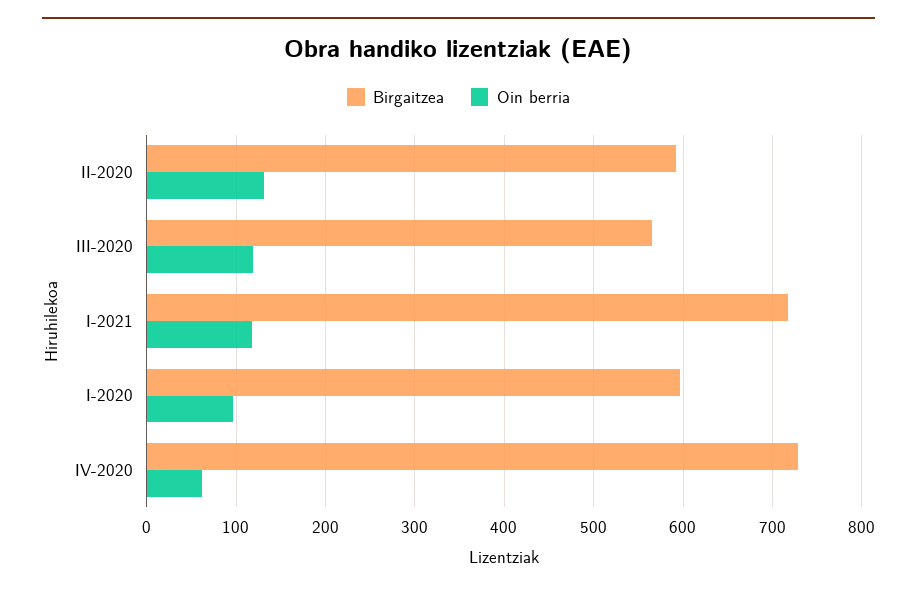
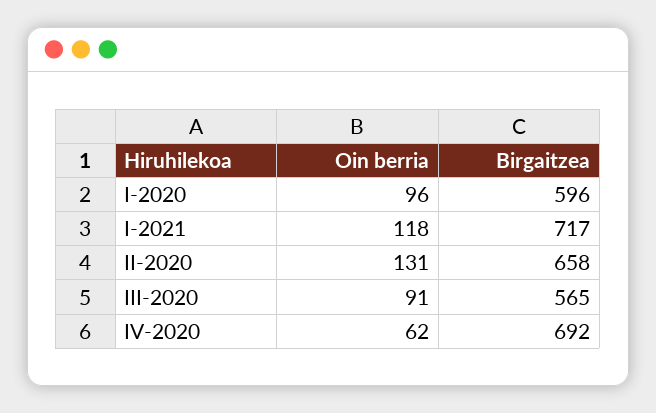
  {
    "Birgaitzea": {
-     "II-2020": 590,
+     "II-2020": 658,
      "III-2020": 565,
      "I-2021": 717,
      "I-2020": 596,
-     "IV-2020": 730
+     "IV-2020": 692
    },
    "Oin berria": {
      "II-2020": 131,
-     "III-2020": 120,
+     "III-2020": 91,
      "I-2021": 118,
      "I-2020": 96,
      "IV-2020": 62
    }
  }

